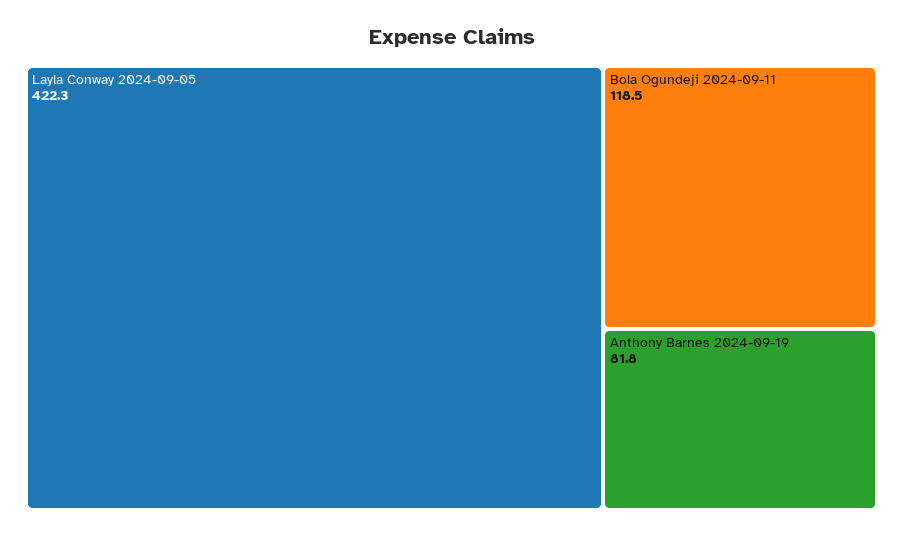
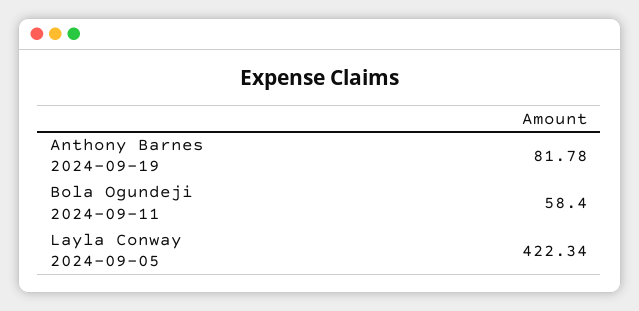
  {
    "Layla Conway 2024-09-05": 422.34,
-   "Bola Ogundeji 2024-09-11": 118.5,
+   "Bola Ogundeji 2024-09-11": 58.4,
    "Anthony Barnes 2024-09-19": 81.78
  }

